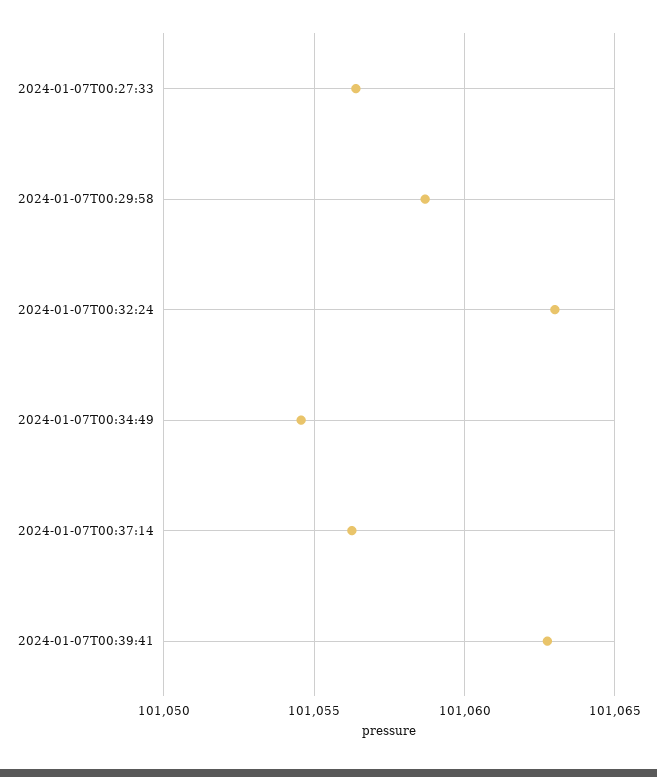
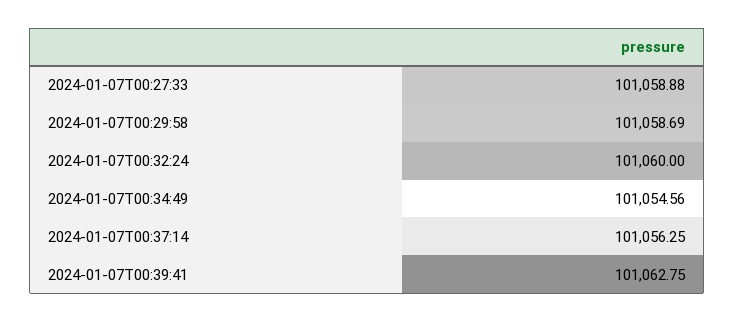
  {
-   "2024-01-07T00:27:33": 101056.5,
+   "2024-01-07T00:27:33": 101058.88,
    "2024-01-07T00:29:58": 101058.69,
-   "2024-01-07T00:32:24": 101063,
+   "2024-01-07T00:32:24": 101060,
    "2024-01-07T00:34:49": 101054.56,
    "2024-01-07T00:37:14": 101056.25,
    "2024-01-07T00:39:41": 101062.75
  }

